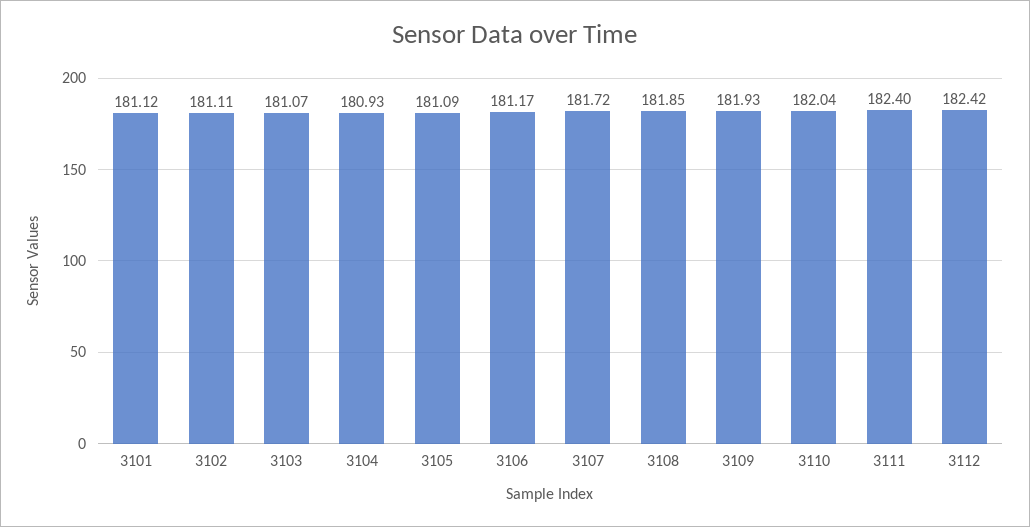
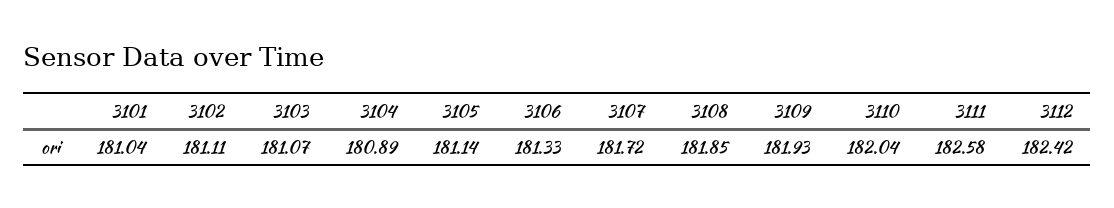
  {
-   "3101": 181.12,
+   "3101": 181.04,
    "3102": 181.11,
    "3103": 181.07,
-   "3104": 180.93,
+   "3104": 180.89,
-   "3105": 181.09,
+   "3105": 181.14,
-   "3106": 181.17,
+   "3106": 181.33,
    "3107": 181.72,
    "3108": 181.85,
    "3109": 181.93,
    "3110": 182.04,
-   "3111": 182.4,
+   "3111": 182.58,
    "3112": 182.42
  }

